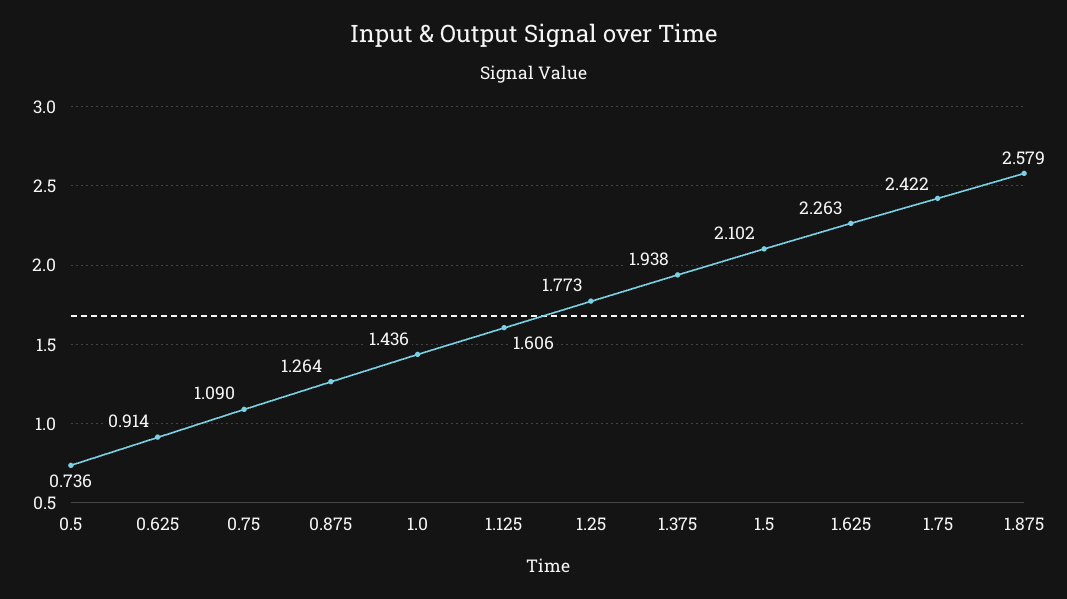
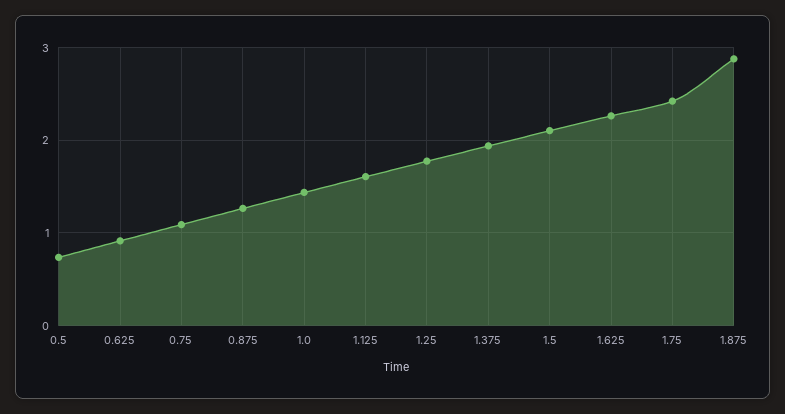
  {
    "0.5": 0.736,
    "0.625": 0.914,
    "0.75": 1.09,
    "0.875": 1.264,
    "1.0": 1.436,
    "1.125": 1.606,
    "1.25": 1.773,
    "1.375": 1.938,
    "1.5": 2.102,
    "1.625": 2.263,
    "1.75": 2.422,
-   "1.875": 2.579
+   "1.875": 2.9
  }

